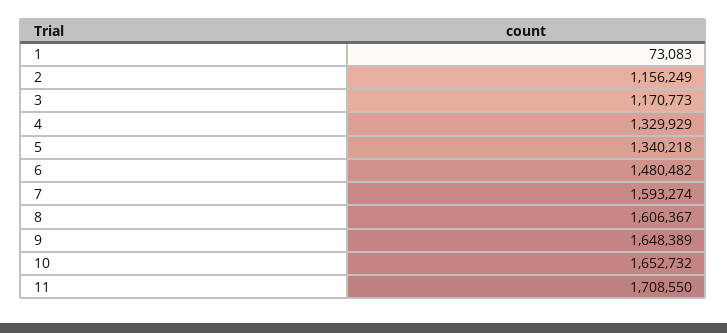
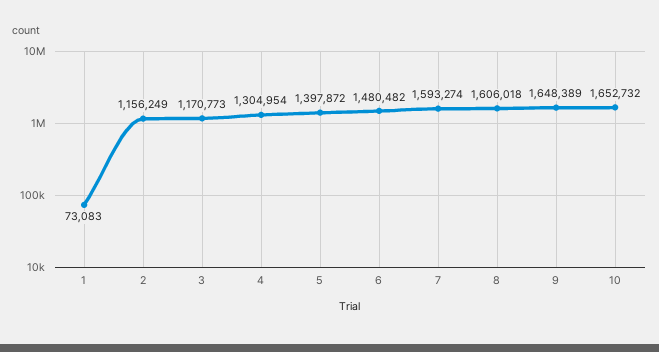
  {
    "1": 73083,
    "2": 1156249,
    "3": 1170773,
-   "4": 1329929,
+   "4": 1304954,
-   "5": 1340218,
+   "5": 1397872,
    "6": 1480482,
    "7": 1593274,
-   "8": 1606367,
+   "8": 1606018,
    "9": 1648389,
-   "10": 1652732,
+   "10": 1652732
-   "11": 1708550
  }

